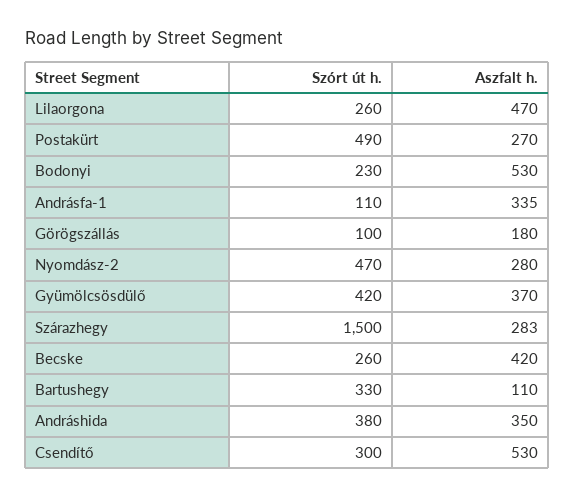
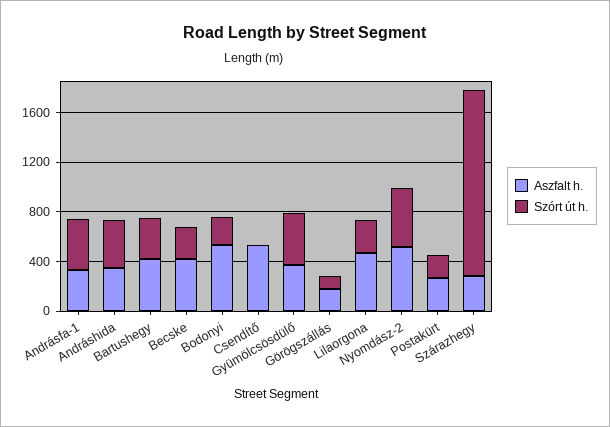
  {
    "Szórt út h.": {
      "Lilaorgona": 260,
-     "Postakürt": 490,
+     "Postakürt": 200,
      "Bodonyi": 230,
-     "Andrásfa-1": 110,
+     "Andrásfa-1": 400,
      "Görögszállás": 100,
      "Nyomdász-2": 470,
      "Gyümölcsösdülő": 420,
      "Szárazhegy": 1500,
      "Becske": 260,
      "Bartushegy": 330,
      "Andráshida": 380,
-     "Csendítő": 300
+     "Csendítő": 0
    },
    "Aszfalt h.": {
      "Lilaorgona": 470,
      "Postakürt": 270,
      "Bodonyi": 530,
      "Andrásfa-1": 335,
      "Görögszállás": 180,
-     "Nyomdász-2": 280,
+     "Nyomdász-2": 500,
      "Gyümölcsösdülő": 370,
      "Szárazhegy": 283,
      "Becske": 420,
-     "Bartushegy": 110,
+     "Bartushegy": 400,
      "Andráshida": 350,
      "Csendítő": 530
    }
  }

